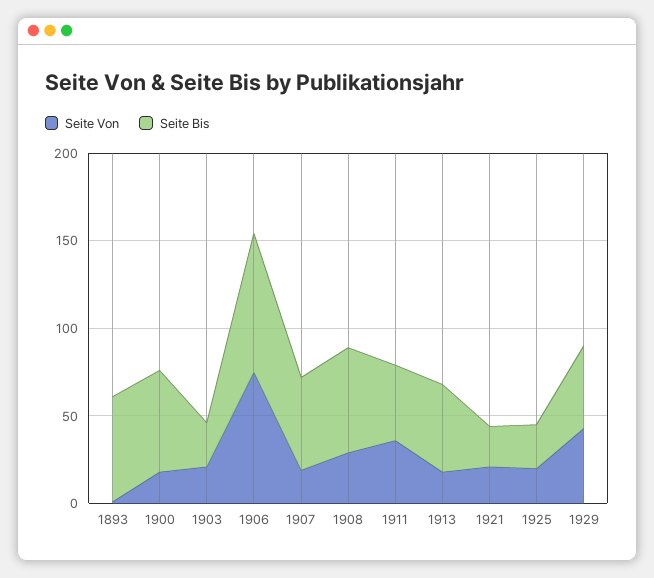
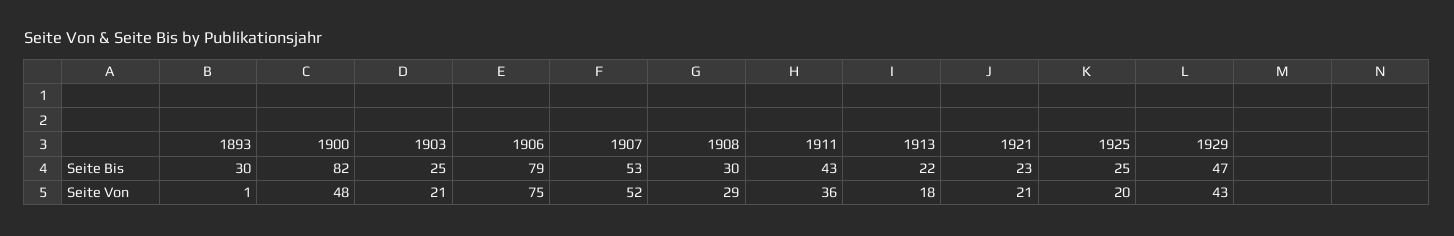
  {
    "Seite Von": {
      "1893": 1,
-     "1900": 20,
+     "1900": 48,
      "1903": 21,
      "1906": 75,
-     "1907": 20,
+     "1907": 52,
      "1908": 29,
      "1911": 36,
      "1913": 18,
      "1921": 21,
      "1925": 20,
      "1929": 43
    },
    "Seite Bis": {
-     "1893": 60,
+     "1893": 30,
-     "1900": 60,
+     "1900": 82,
      "1903": 25,
      "1906": 79,
      "1907": 53,
-     "1908": 60,
+     "1908": 30,
      "1911": 43,
-     "1913": 50,
+     "1913": 22,
      "1921": 23,
      "1925": 25,
      "1929": 47
    }
  }

